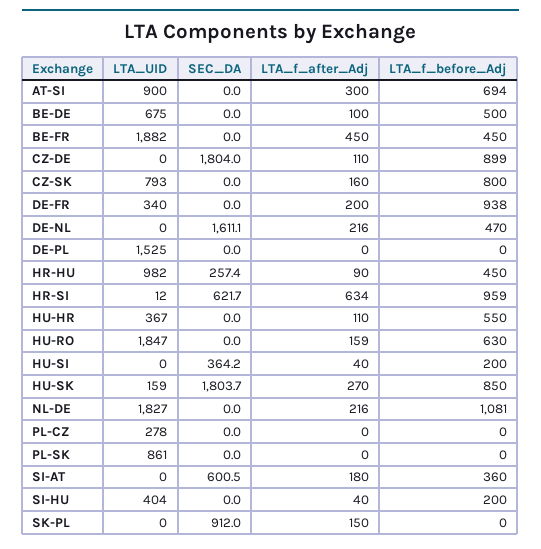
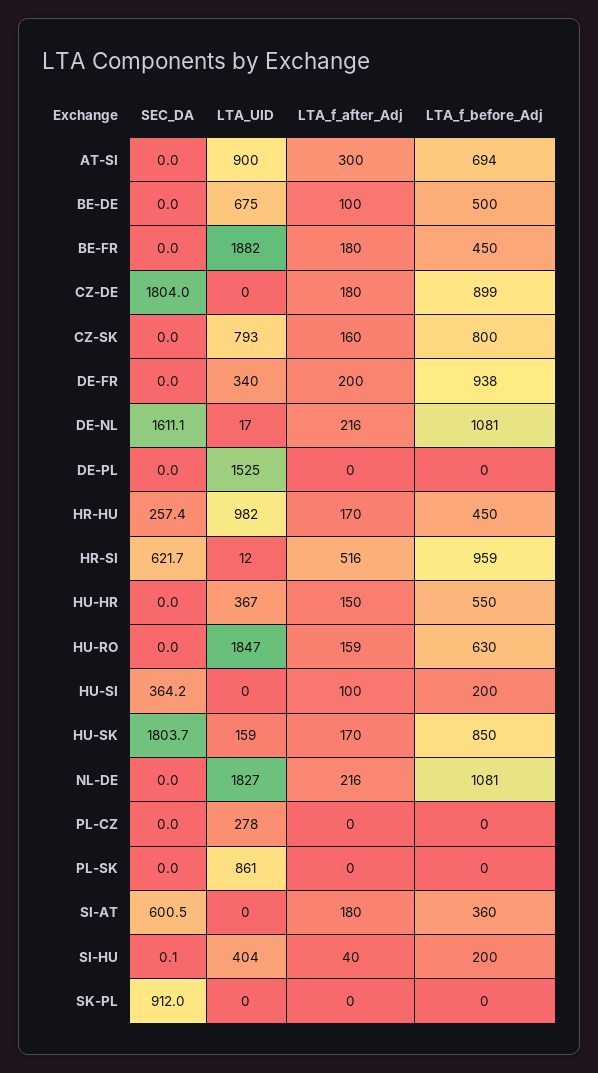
  {
    "LTA_UID": {
      "AT-SI": 900,
      "BE-DE": 675,
      "BE-FR": 1882,
      "CZ-DE": 0,
      "CZ-SK": 793,
      "DE-FR": 340,
-     "DE-NL": 0,
+     "DE-NL": 17,
      "DE-PL": 1525,
      "HR-HU": 982,
      "HR-SI": 12,
      "HU-HR": 367,
      "HU-RO": 1847,
      "HU-SI": 0,
      "HU-SK": 159,
      "NL-DE": 1827,
      "PL-CZ": 278,
      "PL-SK": 861,
      "SI-AT": 0,
      "SI-HU": 404,
      "SK-PL": 0
    },
    "SEC_DA": {
      "AT-SI": 0,
      "BE-DE": 0,
      "BE-FR": 0,
      "CZ-DE": 1804,
      "CZ-SK": 0,
      "DE-FR": 0,
      "DE-NL": 1611.1,
      "DE-PL": 0,
      "HR-HU": 257.4,
      "HR-SI": 621.7,
      "HU-HR": 0,
      "HU-RO": 0,
      "HU-SI": 364.2,
      "HU-SK": 1803.7,
      "NL-DE": 0,
      "PL-CZ": 0,
      "PL-SK": 0,
      "SI-AT": 600.5,
-     "SI-HU": 0,
+     "SI-HU": 0.1,
      "SK-PL": 912
    },
    "LTA_f_after_Adj": {
      "AT-SI": 300,
      "BE-DE": 100,
-     "BE-FR": 450,
+     "BE-FR": 180,
-     "CZ-DE": 110,
+     "CZ-DE": 180,
      "CZ-SK": 160,
      "DE-FR": 200,
      "DE-NL": 216,
      "DE-PL": 0,
-     "HR-HU": 90,
+     "HR-HU": 170,
-     "HR-SI": 634,
+     "HR-SI": 516,
-     "HU-HR": 110,
+     "HU-HR": 150,
      "HU-RO": 159,
-     "HU-SI": 40,
+     "HU-SI": 100,
-     "HU-SK": 270,
+     "HU-SK": 170,
      "NL-DE": 216,
      "PL-CZ": 0,
      "PL-SK": 0,
      "SI-AT": 180,
      "SI-HU": 40,
-     "SK-PL": 150
+     "SK-PL": 0
    },
    "LTA_f_before_Adj": {
      "AT-SI": 694,
      "BE-DE": 500,
      "BE-FR": 450,
      "CZ-DE": 899,
      "CZ-SK": 800,
      "DE-FR": 938,
-     "DE-NL": 470,
+     "DE-NL": 1081,
      "DE-PL": 0,
      "HR-HU": 450,
      "HR-SI": 959,
      "HU-HR": 550,
      "HU-RO": 630,
      "HU-SI": 200,
      "HU-SK": 850,
      "NL-DE": 1081,
      "PL-CZ": 0,
      "PL-SK": 0,
      "SI-AT": 360,
      "SI-HU": 200,
      "SK-PL": 0
    }
  }

